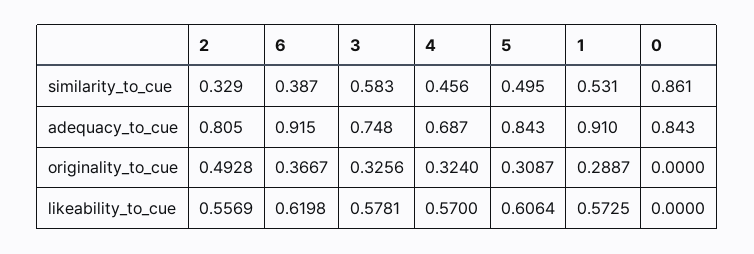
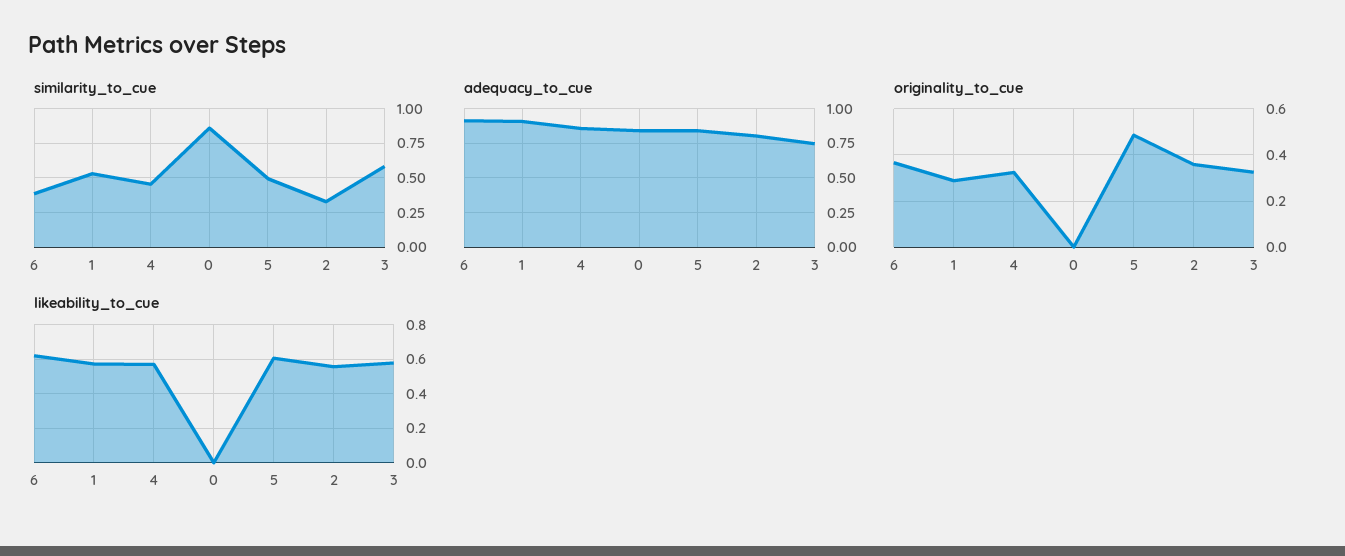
  {
    "similarity_to_cue": {
      "2": 0.329,
      "6": 0.387,
      "3": 0.583,
      "4": 0.456,
      "5": 0.495,
      "1": 0.531,
      "0": 0.861
    },
    "adequacy_to_cue": {
      "2": 0.805,
      "6": 0.915,
      "3": 0.748,
-     "4": 0.687,
+     "4": 0.85,
      "5": 0.843,
      "1": 0.91,
      "0": 0.843
    },
    "originality_to_cue": {
-     "2": 0.4928,
+     "2": 0.35,
      "6": 0.3667,
      "3": 0.3256,
      "4": 0.324,
-     "5": 0.3087,
+     "5": 0.5,
      "1": 0.2887,
      "0": 0
    },
    "likeability_to_cue": {
      "2": 0.5569,
      "6": 0.6198,
      "3": 0.5781,
      "4": 0.57,
      "5": 0.6064,
      "1": 0.5725,
      "0": 0
    }
  }

